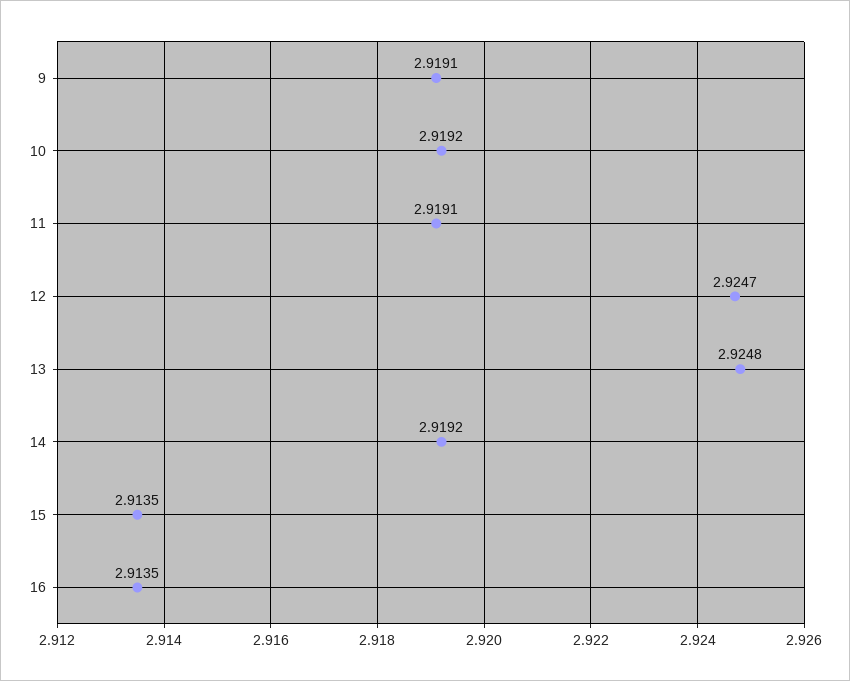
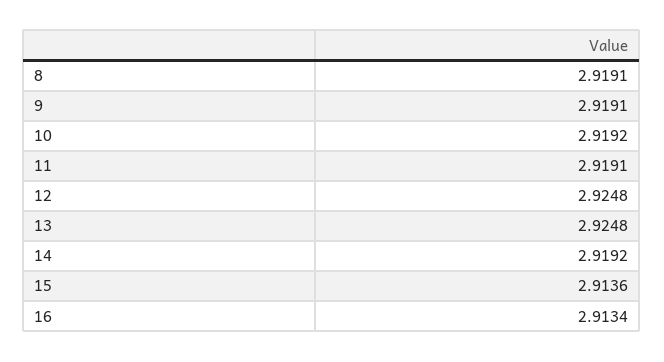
  {
    "9": 2.9191,
    "10": 2.9192,
    "11": 2.9191,
-   "12": 2.9247,
+   "12": 2.9248,
    "13": 2.9248,
    "14": 2.9192,
-   "15": 2.9135,
+   "15": 2.9136,
-   "16": 2.9135
+   "16": 2.9134,
+   "8": 2.9191
  }

